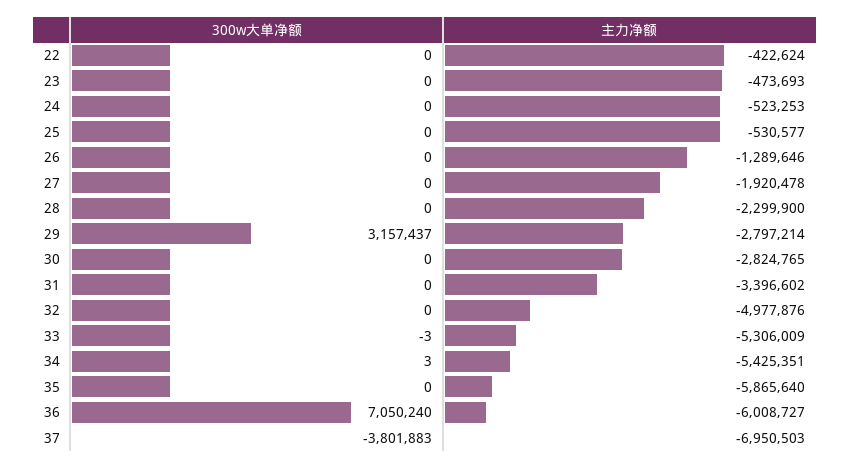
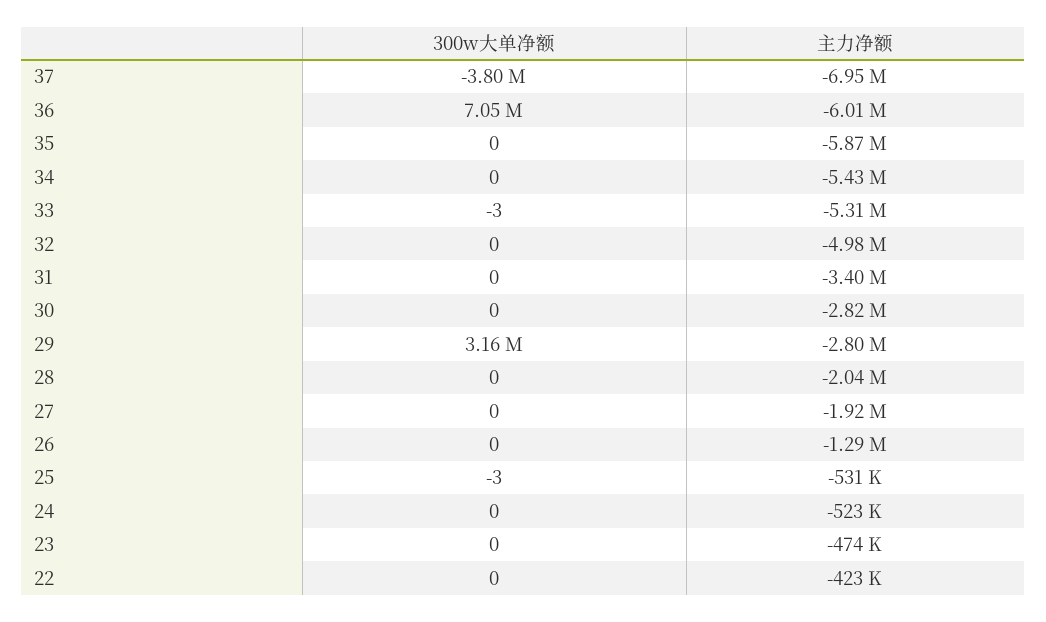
  {
    "300w大单净额": {
      "22": 0,
      "23": 0,
      "24": 0,
-     "25": 0,
+     "25": -3,
      "26": 0,
      "27": 0,
      "28": 0,
      "29": 3157437,
      "30": 0,
      "31": 0,
      "32": 0,
      "33": -3,
-     "34": 3,
+     "34": 0,
      "35": 0,
      "36": 7050240,
      "37": -3801883
    },
    "主力净额": {
      "22": -422624,
      "23": -473693,
      "24": -523253,
      "25": -530577,
      "26": -1289646,
      "27": -1920478,
-     "28": -2299900,
+     "28": -2040000,
      "29": -2797214,
      "30": -2824765,
      "31": -3396602,
      "32": -4977876,
      "33": -5306009,
      "34": -5425351,
      "35": -5865640,
      "36": -6008727,
      "37": -6950503
    }
  }

